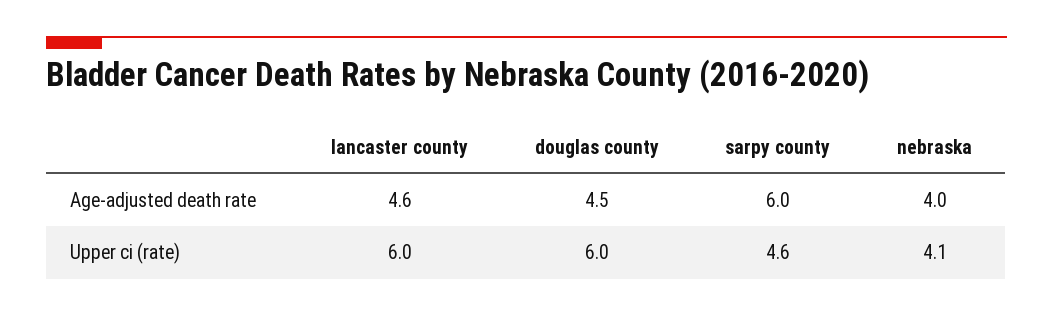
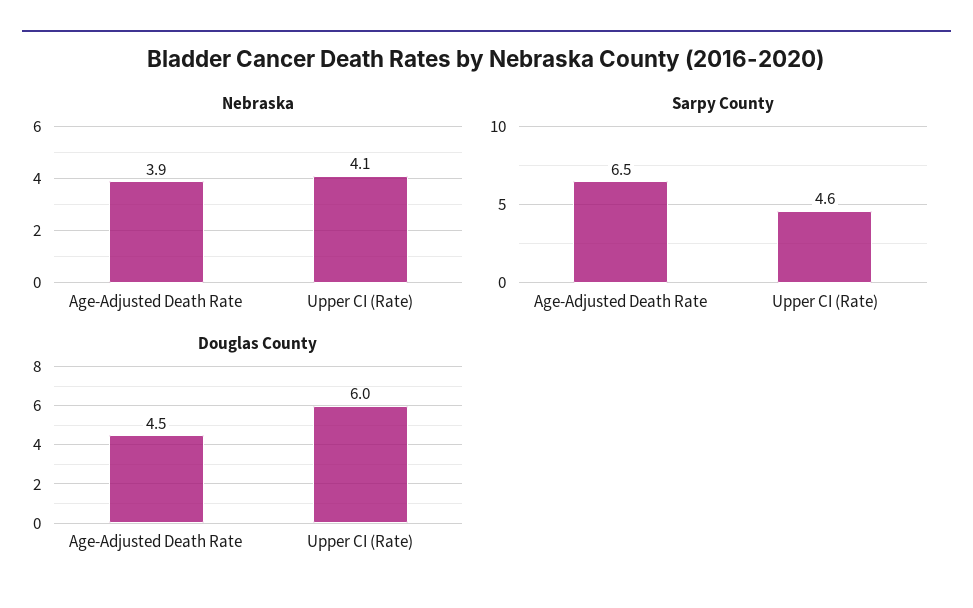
  {
-   "lancaster county": {
-     "Age-adjusted death rate": 4.6,
-     "Upper ci (rate)": 6
-   },
    "douglas county": {
      "Age-adjusted death rate": 4.5,
      "Upper ci (rate)": 6
    },
    "sarpy county": {
-     "Age-adjusted death rate": 6,
+     "Age-adjusted death rate": 6.5,
      "Upper ci (rate)": 4.6
    },
    "nebraska": {
-     "Age-adjusted death rate": 4,
+     "Age-adjusted death rate": 3.9,
      "Upper ci (rate)": 4.1
    }
  }

